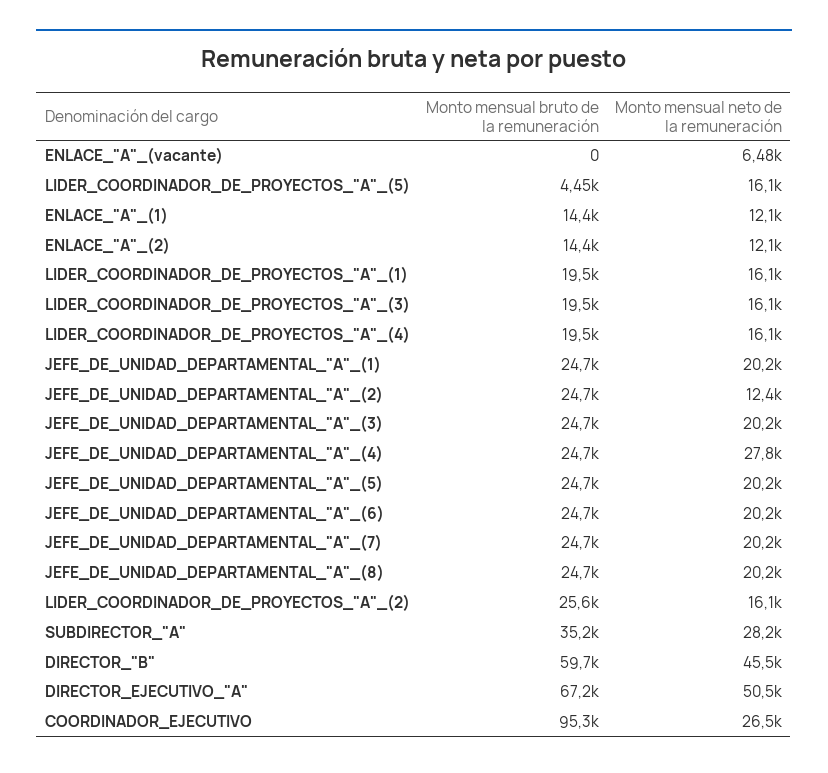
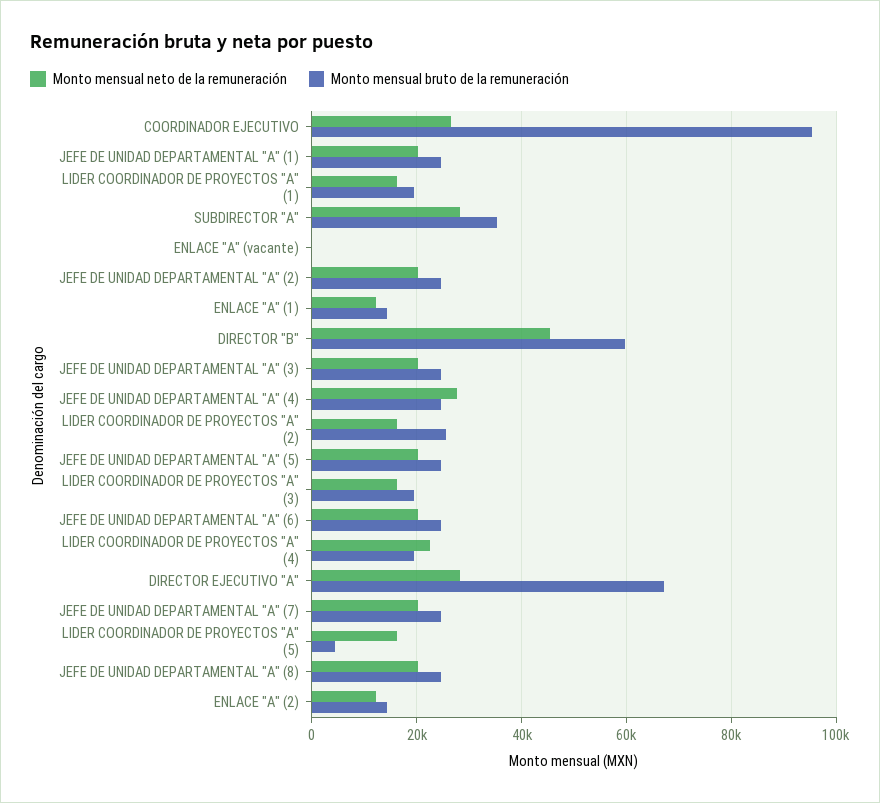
  {
    "Monto mensual bruto de la remuneración": {
      "ENLACE_\"A\"_(vacante)": 0,
      "LIDER_COORDINADOR_DE_PROYECTOS_\"A\"_(5)": 4450,
      "ENLACE_\"A\"_(1)": 14400,
      "ENLACE_\"A\"_(2)": 14400,
      "LIDER_COORDINADOR_DE_PROYECTOS_\"A\"_(1)": 19500,
      "LIDER_COORDINADOR_DE_PROYECTOS_\"A\"_(3)": 19500,
      "LIDER_COORDINADOR_DE_PROYECTOS_\"A\"_(4)": 19500,
      "JEFE_DE_UNIDAD_DEPARTAMENTAL_\"A\"_(1)": 24700,
      "JEFE_DE_UNIDAD_DEPARTAMENTAL_\"A\"_(2)": 24700,
      "JEFE_DE_UNIDAD_DEPARTAMENTAL_\"A\"_(3)": 24700,
      "JEFE_DE_UNIDAD_DEPARTAMENTAL_\"A\"_(4)": 24700,
      "JEFE_DE_UNIDAD_DEPARTAMENTAL_\"A\"_(5)": 24700,
      "JEFE_DE_UNIDAD_DEPARTAMENTAL_\"A\"_(6)": 24700,
      "JEFE_DE_UNIDAD_DEPARTAMENTAL_\"A\"_(7)": 24700,
      "JEFE_DE_UNIDAD_DEPARTAMENTAL_\"A\"_(8)": 24700,
      "LIDER_COORDINADOR_DE_PROYECTOS_\"A\"_(2)": 25600,
      "SUBDIRECTOR_\"A\"": 35200,
      "DIRECTOR_\"B\"": 59700,
      "DIRECTOR_EJECUTIVO_\"A\"": 67200,
      "COORDINADOR_EJECUTIVO": 95300
    },
    "Monto mensual neto de la remuneración": {
-     "ENLACE_\"A\"_(vacante)": 6480,
+     "ENLACE_\"A\"_(vacante)": 0,
      "LIDER_COORDINADOR_DE_PROYECTOS_\"A\"_(5)": 16100,
      "ENLACE_\"A\"_(1)": 12100,
      "ENLACE_\"A\"_(2)": 12100,
      "LIDER_COORDINADOR_DE_PROYECTOS_\"A\"_(1)": 16100,
      "LIDER_COORDINADOR_DE_PROYECTOS_\"A\"_(3)": 16100,
-     "LIDER_COORDINADOR_DE_PROYECTOS_\"A\"_(4)": 16100,
+     "LIDER_COORDINADOR_DE_PROYECTOS_\"A\"_(4)": 22000,
      "JEFE_DE_UNIDAD_DEPARTAMENTAL_\"A\"_(1)": 20200,
-     "JEFE_DE_UNIDAD_DEPARTAMENTAL_\"A\"_(2)": 12400,
+     "JEFE_DE_UNIDAD_DEPARTAMENTAL_\"A\"_(2)": 20000,
      "JEFE_DE_UNIDAD_DEPARTAMENTAL_\"A\"_(3)": 20200,
      "JEFE_DE_UNIDAD_DEPARTAMENTAL_\"A\"_(4)": 27800,
      "JEFE_DE_UNIDAD_DEPARTAMENTAL_\"A\"_(5)": 20200,
      "JEFE_DE_UNIDAD_DEPARTAMENTAL_\"A\"_(6)": 20200,
      "JEFE_DE_UNIDAD_DEPARTAMENTAL_\"A\"_(7)": 20200,
      "JEFE_DE_UNIDAD_DEPARTAMENTAL_\"A\"_(8)": 20200,
      "LIDER_COORDINADOR_DE_PROYECTOS_\"A\"_(2)": 16100,
      "SUBDIRECTOR_\"A\"": 28200,
      "DIRECTOR_\"B\"": 45500,
-     "DIRECTOR_EJECUTIVO_\"A\"": 50500,
+     "DIRECTOR_EJECUTIVO_\"A\"": 28000,
      "COORDINADOR_EJECUTIVO": 26500
    }
  }

